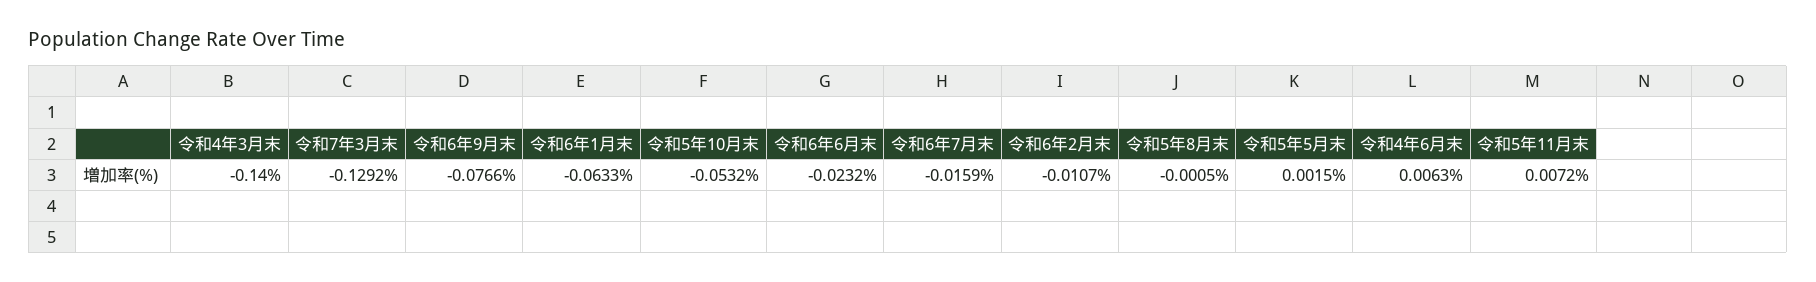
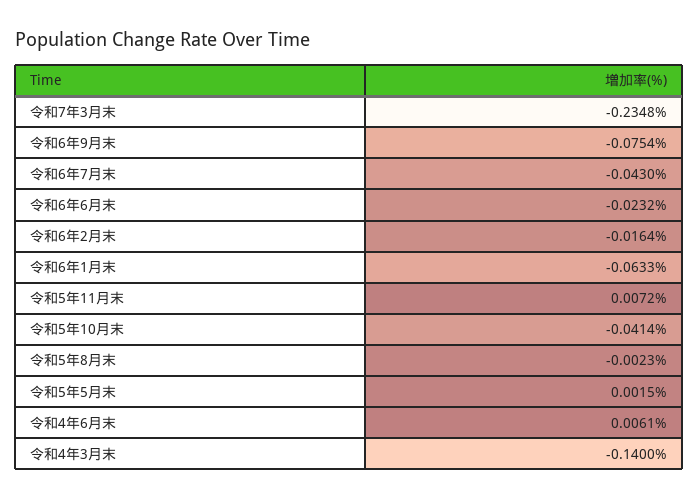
  {
    "令和4年3月末": -0.14,
-   "令和7年3月末": -0.1292,
+   "令和7年3月末": -0.2348,
-   "令和6年9月末": -0.0766,
+   "令和6年9月末": -0.0754,
    "令和6年1月末": -0.0633,
-   "令和5年10月末": -0.0532,
+   "令和5年10月末": -0.0414,
    "令和6年6月末": -0.0232,
-   "令和6年7月末": -0.0159,
+   "令和6年7月末": -0.043,
-   "令和6年2月末": -0.0107,
+   "令和6年2月末": -0.0164,
-   "令和5年8月末": -0.0005,
+   "令和5年8月末": -0.0023,
    "令和5年5月末": 0.0015,
-   "令和4年6月末": 0.0063,
+   "令和4年6月末": 0.0061,
    "令和5年11月末": 0.0072
  }

